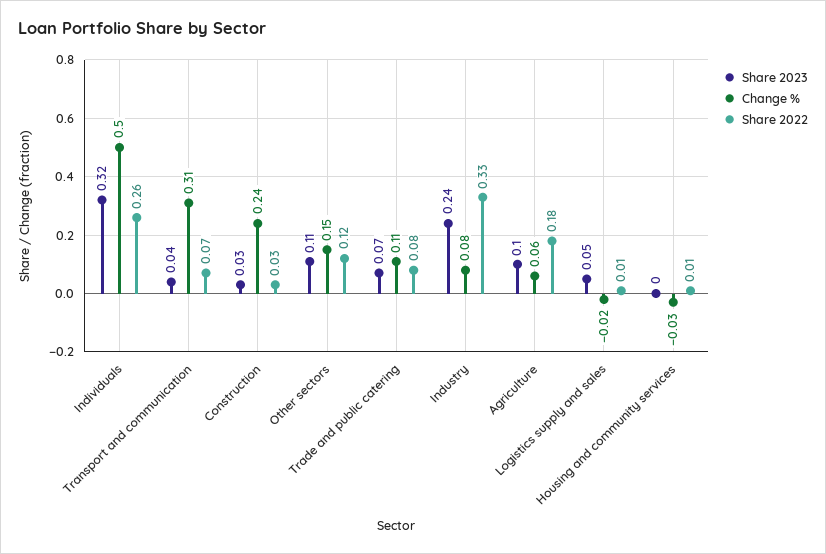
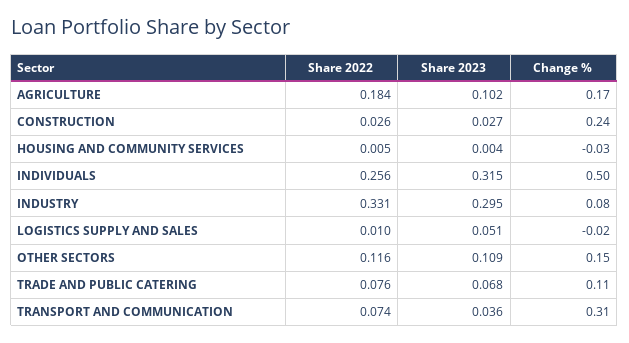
  {
    "Share 2023": {
      "Individuals": 0.315,
      "Transport and communication": 0.036,
      "Construction": 0.027,
      "Other sectors": 0.109,
      "Trade and public catering": 0.068,
-     "Industry": 0.24,
+     "Industry": 0.295,
      "Agriculture": 0.102,
      "Logistics supply and sales": 0.051,
      "Housing and community services": 0.004
    },
    "Change %": {
      "Individuals": 0.5,
      "Transport and communication": 0.31,
      "Construction": 0.24,
      "Other sectors": 0.15,
      "Trade and public catering": 0.11,
      "Industry": 0.08,
-     "Agriculture": 0.06,
+     "Agriculture": 0.17,
      "Logistics supply and sales": -0.02,
      "Housing and community services": -0.03
    },
    "Share 2022": {
      "Individuals": 0.256,
      "Transport and communication": 0.074,
      "Construction": 0.026,
      "Other sectors": 0.116,
      "Trade and public catering": 0.076,
      "Industry": 0.331,
      "Agriculture": 0.184,
      "Logistics supply and sales": 0.01,
      "Housing and community services": 0.005
    }
  }

